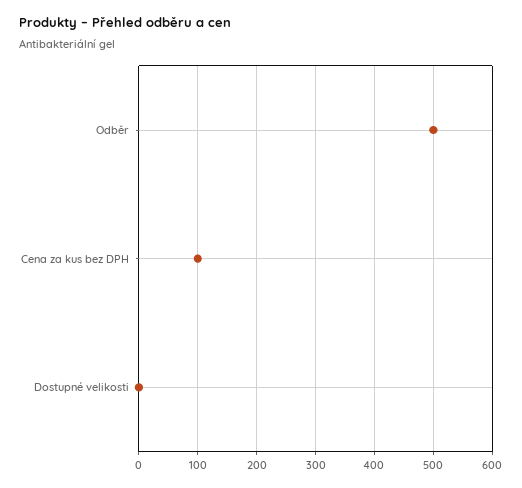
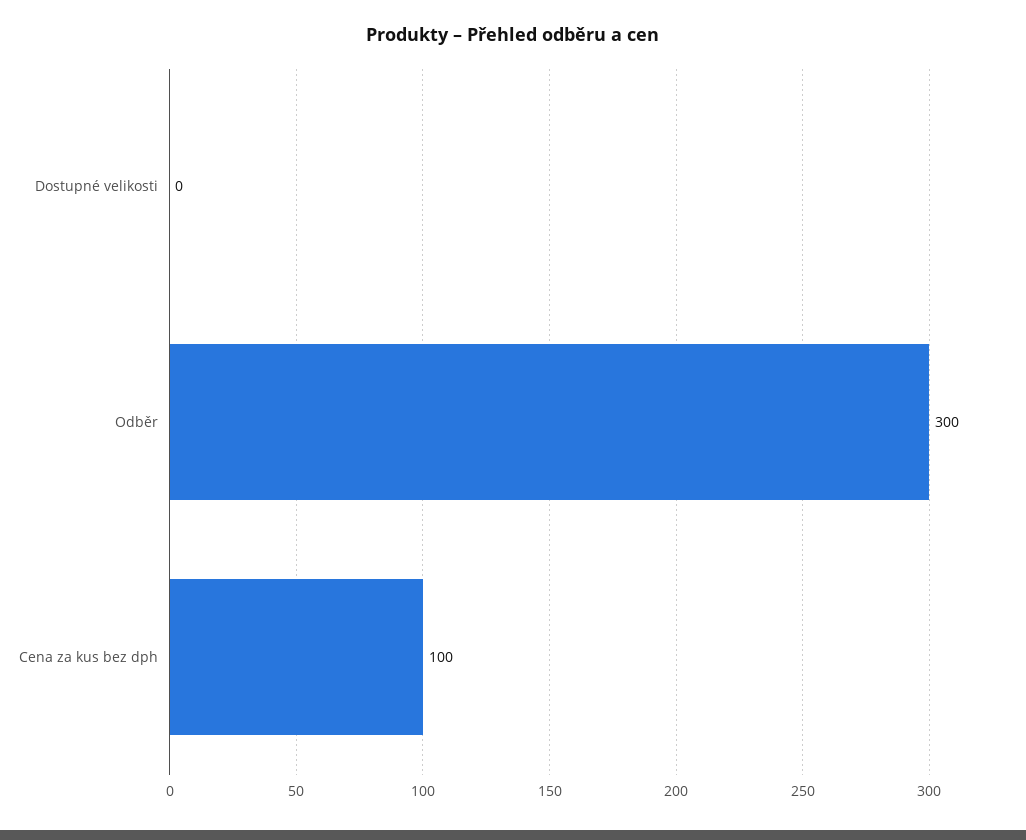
  {
-   "Odběr": 500,
+   "Odběr": 300,
    "Cena za kus bez DPH": 100,
    "Dostupné velikosti": 0
  }

